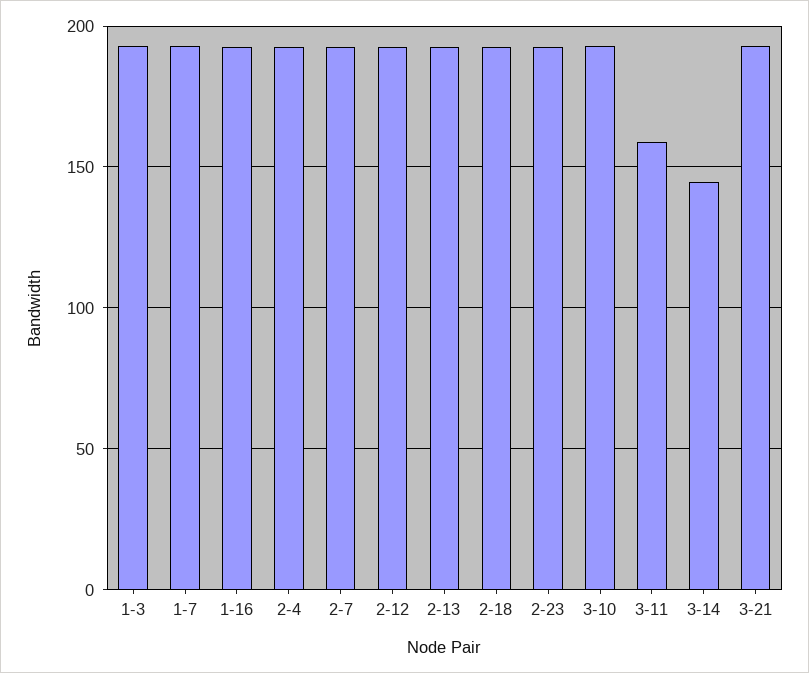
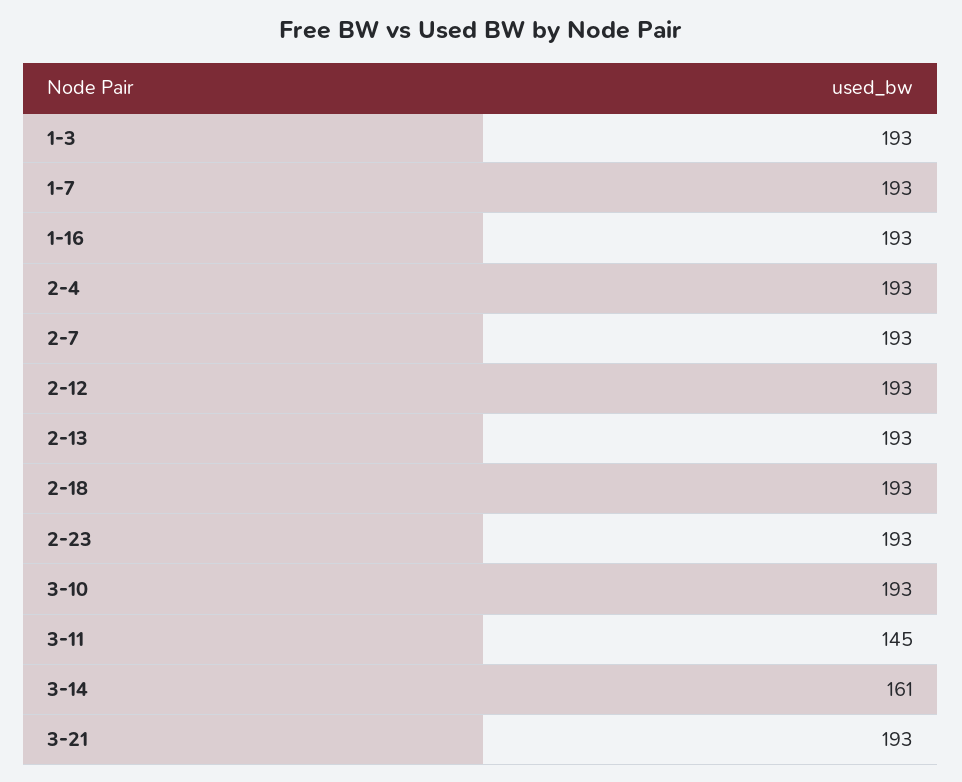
  {
    "1-3": 193,
    "1-7": 193,
    "1-16": 193,
    "2-4": 193,
    "2-7": 193,
    "2-12": 193,
    "2-13": 193,
    "2-18": 193,
    "2-23": 193,
    "3-10": 193,
-   "3-11": 160,
+   "3-11": 145,
-   "3-14": 145,
+   "3-14": 161,
    "3-21": 193
  }

